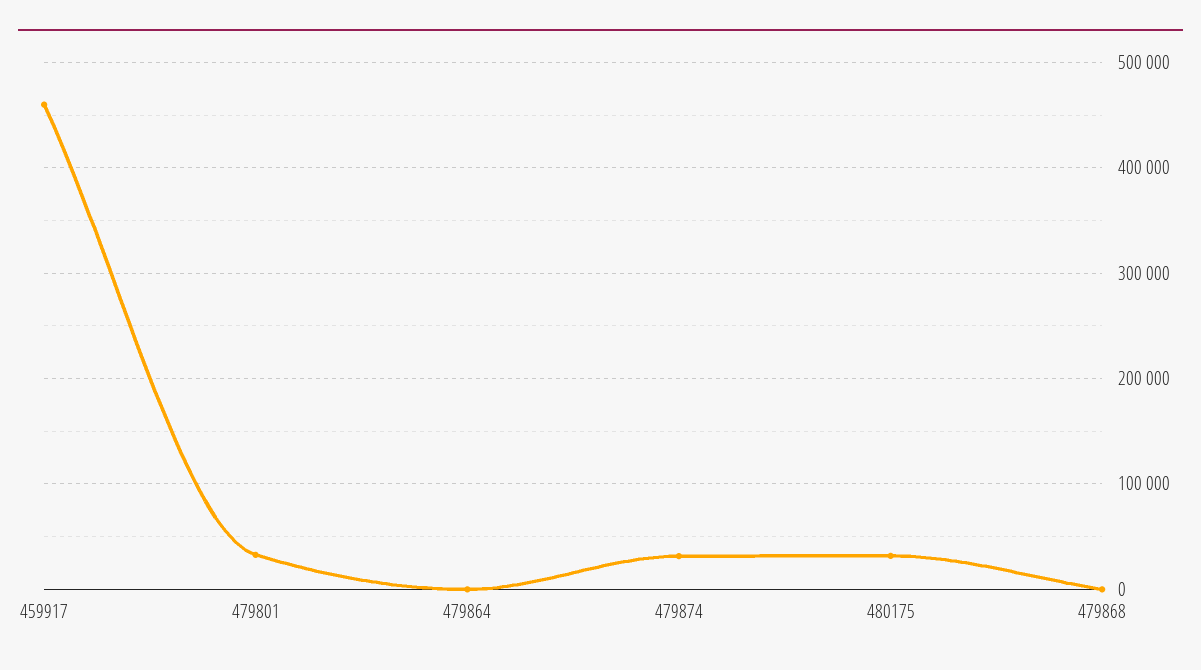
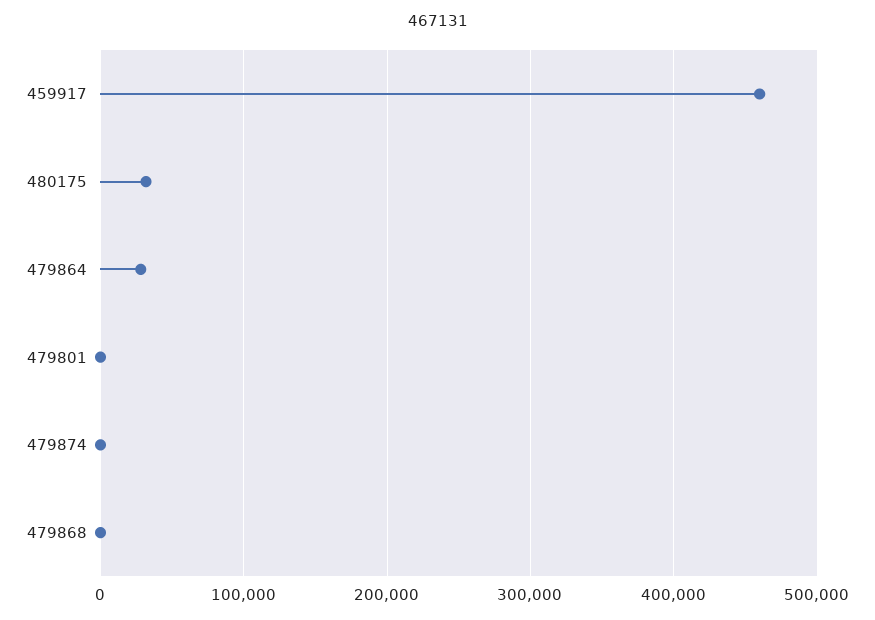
  {
    "459917": 460000,
-   "479801": 30000,
+   "479801": 0,
-   "479864": 0,
+   "479864": 30000,
-   "479874": 30000,
+   "479874": 0,
    "480175": 30000,
    "479868": 0
  }

